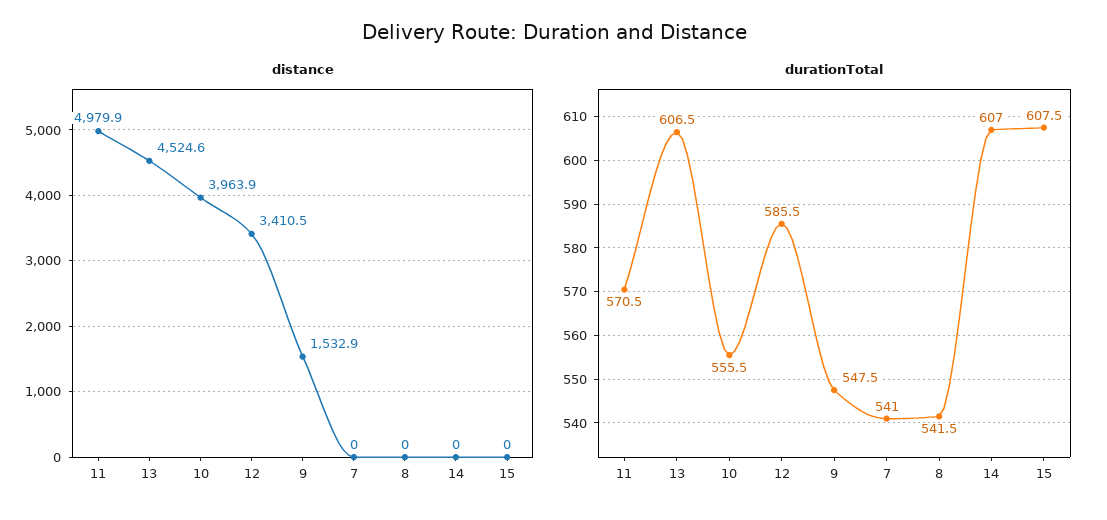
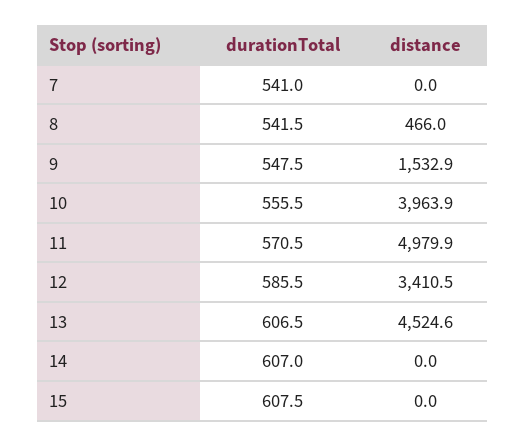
  {
    "distance": {
      "11": 4979.9,
      "13": 4524.6,
      "10": 3963.9,
      "12": 3410.5,
      "9": 1532.9,
      "7": 0,
-     "8": 0,
+     "8": 466,
      "14": 0,
      "15": 0
    },
    "durationTotal": {
      "11": 570.5,
      "13": 606.5,
      "10": 555.5,
      "12": 585.5,
      "9": 547.5,
      "7": 541,
      "8": 541.5,
      "14": 607,
      "15": 607.5
    }
  }

